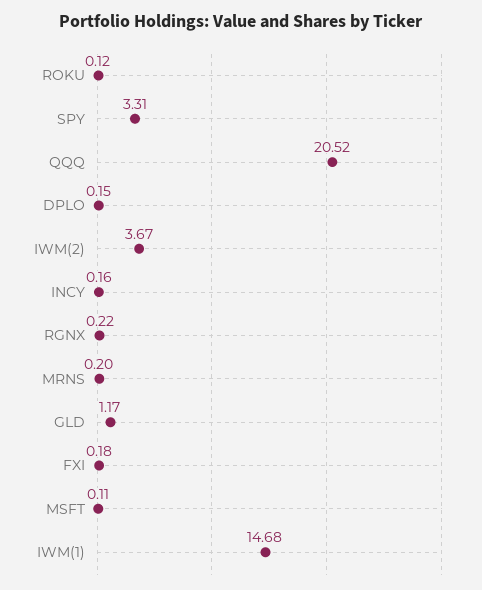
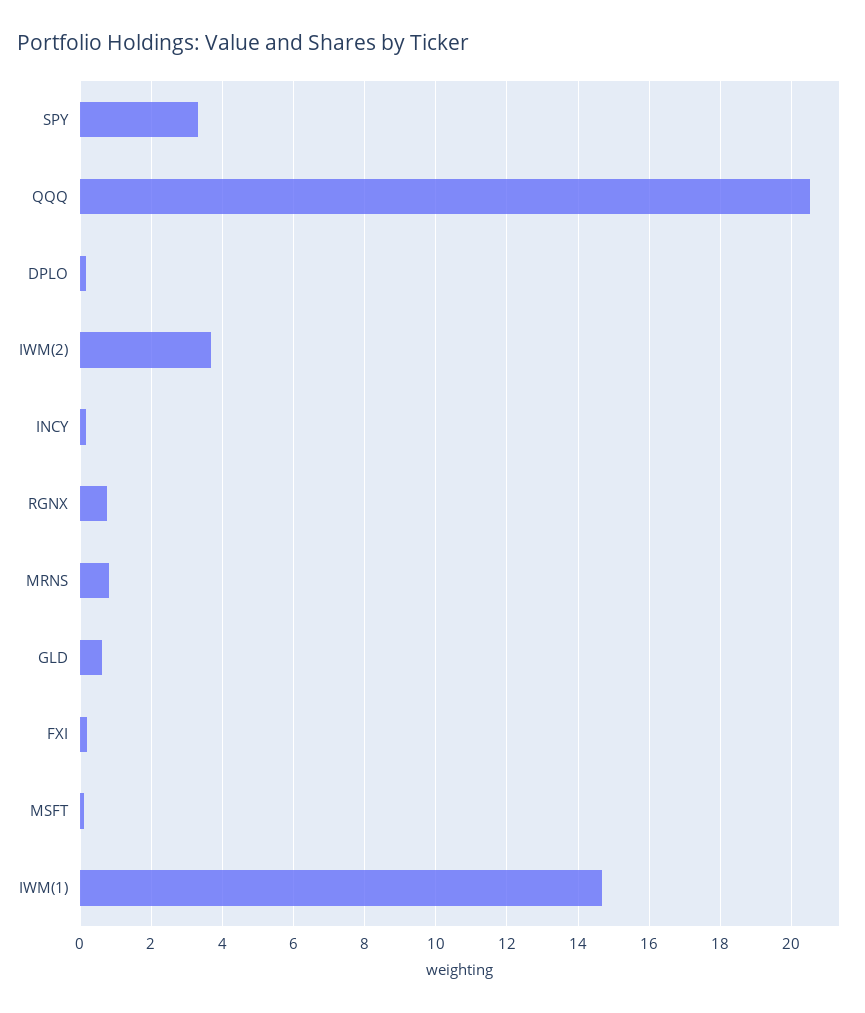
  {
-   "ROKU": 0.12,
    "SPY": 3.31,
    "QQQ": 20.52,
    "DPLO": 0.15,
    "IWM(2)": 3.67,
    "INCY": 0.16,
-   "RGNX": 0.22,
+   "RGNX": 0.8,
-   "MRNS": 0.2,
+   "MRNS": 0.8,
-   "GLD": 1.17,
+   "GLD": 0.6,
    "FXI": 0.18,
    "MSFT": 0.11,
    "IWM(1)": 14.68
  }

